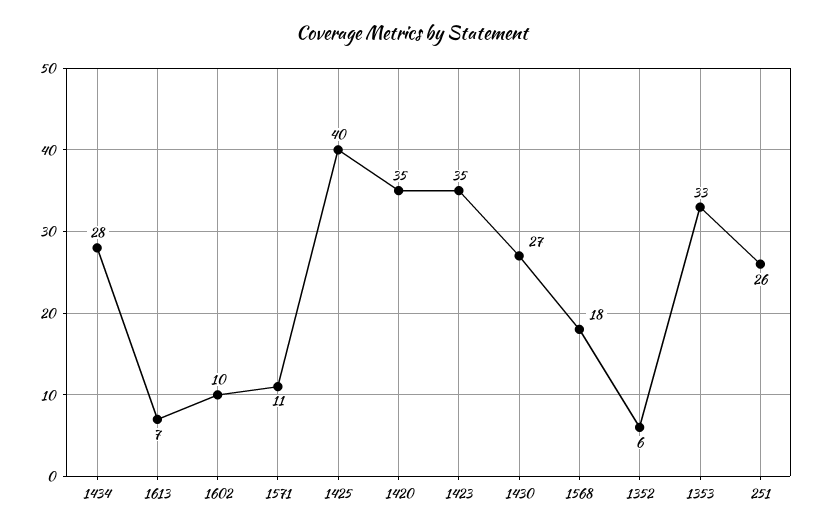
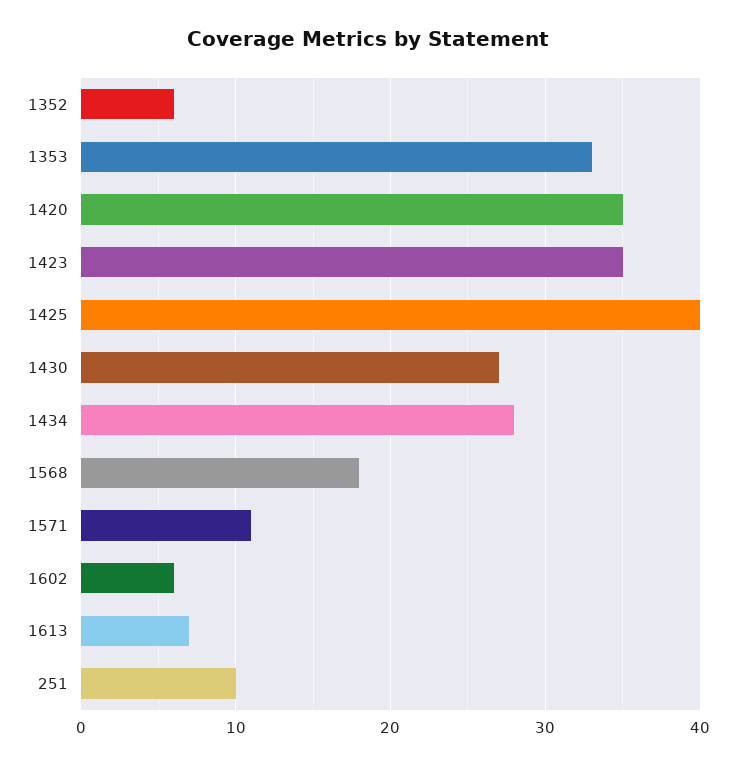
  {
    "1434": 28,
    "1613": 7,
-   "1602": 10,
+   "1602": 6,
    "1571": 11,
    "1425": 40,
    "1420": 35,
    "1423": 35,
    "1430": 27,
    "1568": 18,
    "1352": 6,
    "1353": 33,
-   "251": 26
+   "251": 10
  }

